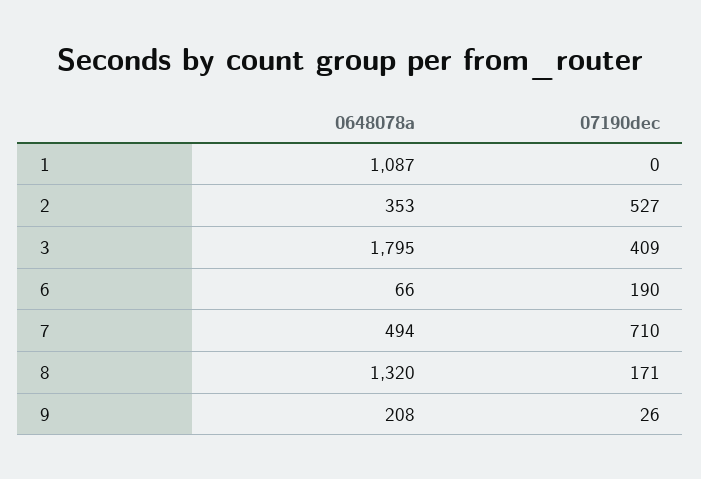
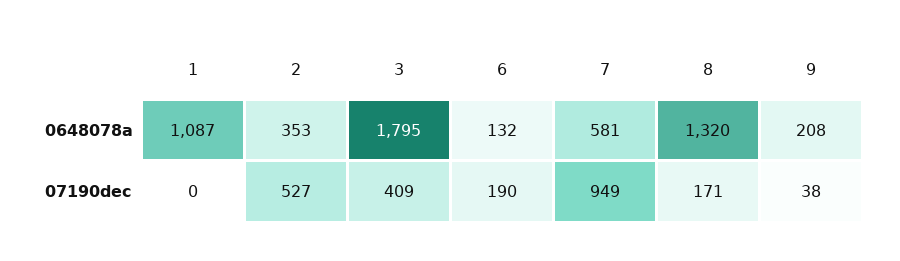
  {
    "0648078a": {
      "1": 1087,
      "2": 353,
      "3": 1795,
-     "6": 66,
+     "6": 132,
-     "7": 494,
+     "7": 581,
      "8": 1320,
      "9": 208
    },
    "07190dec": {
      "1": 0,
      "2": 527,
      "3": 409,
      "6": 190,
-     "7": 710,
+     "7": 949,
      "8": 171,
-     "9": 26
+     "9": 38
    }
  }

